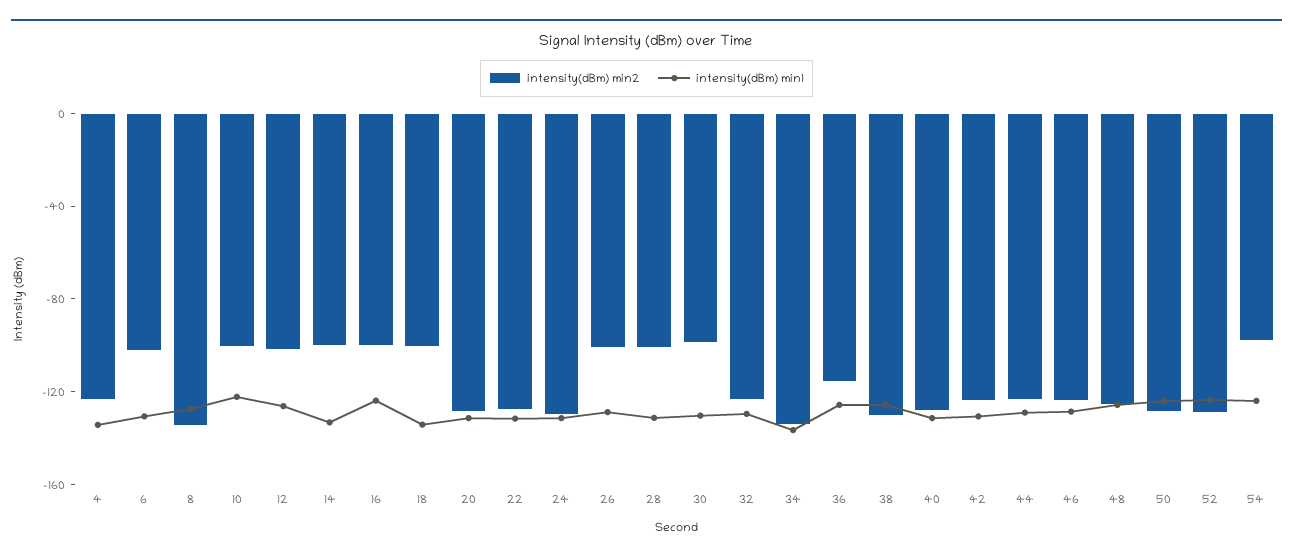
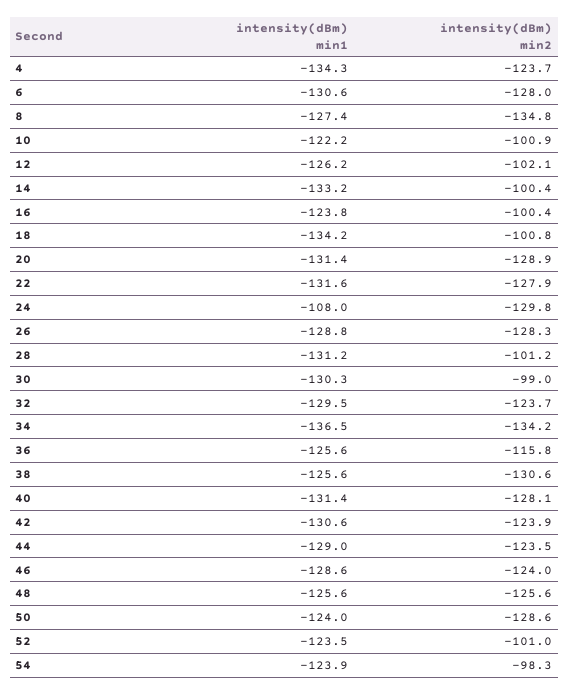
  {
    "intensity(dBm) min2": {
      "4": -123.7,
-     "6": -100,
+     "6": -128,
      "8": -134.8,
      "10": -100.9,
      "12": -102.1,
      "14": -100.4,
      "16": -100.4,
      "18": -100.8,
      "20": -128.9,
      "22": -127.9,
      "24": -129.8,
-     "26": -100,
+     "26": -128.3,
      "28": -101.2,
      "30": -99,
      "32": -123.7,
      "34": -134.2,
      "36": -115.8,
      "38": -130.6,
      "40": -128.1,
      "42": -123.9,
      "44": -123.5,
      "46": -124,
      "48": -125.6,
      "50": -128.6,
-     "52": -130,
+     "52": -101,
      "54": -98.3
    },
    "intensity(dBm) min1": {
      "4": -134.3,
      "6": -130.6,
      "8": -127.4,
      "10": -122.2,
      "12": -126.2,
      "14": -133.2,
      "16": -123.8,
      "18": -134.2,
      "20": -131.4,
      "22": -131.6,
-     "24": -130,
+     "24": -108,
      "26": -128.8,
      "28": -131.2,
      "30": -130.3,
      "32": -129.5,
      "34": -136.5,
      "36": -125.6,
      "38": -125.6,
      "40": -131.4,
      "42": -130.6,
      "44": -129,
      "46": -128.6,
      "48": -125.6,
      "50": -124,
      "52": -123.5,
      "54": -123.9
    }
  }

